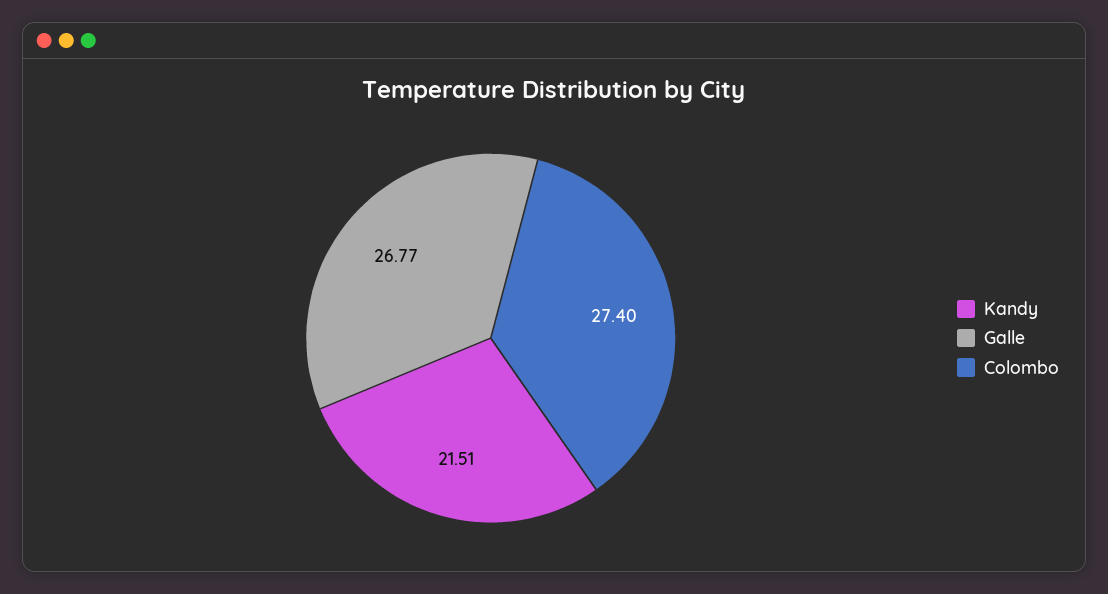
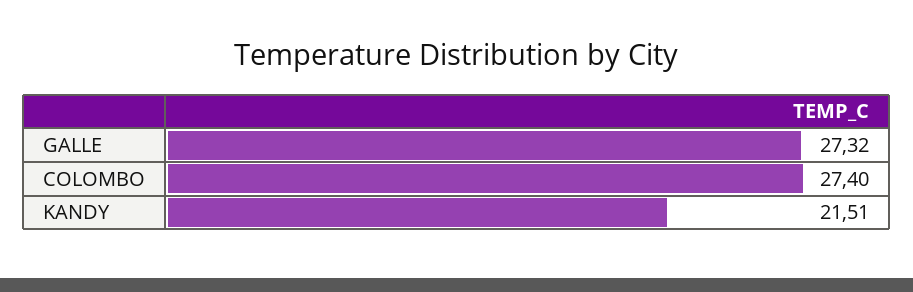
  {
    "Kandy": 21.51,
-   "Galle": 26.77,
+   "Galle": 27.32,
    "Colombo": 27.4
  }

